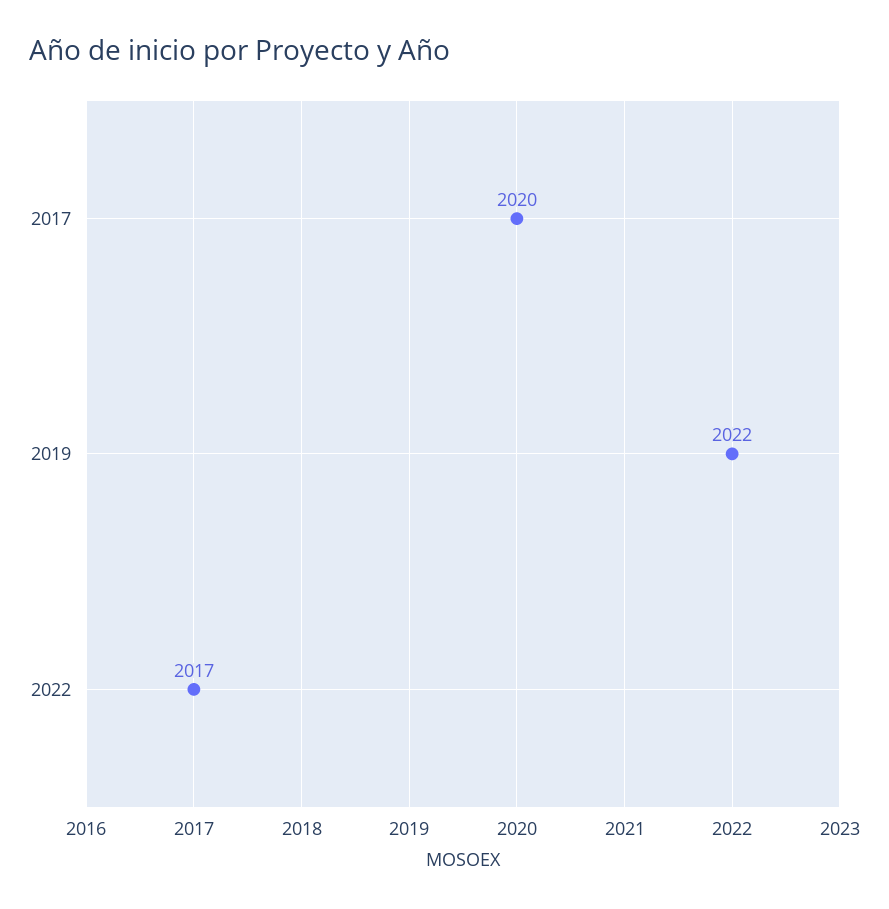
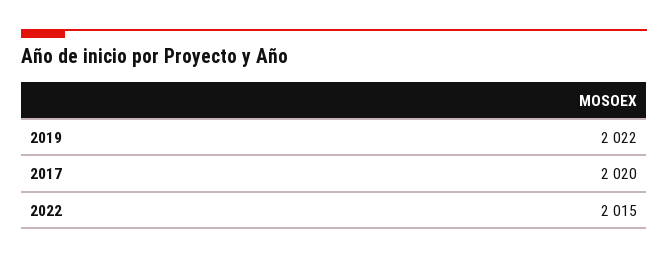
  {
    "2017": 2020,
    "2019": 2022,
-   "2022": 2017
+   "2022": 2015
  }

